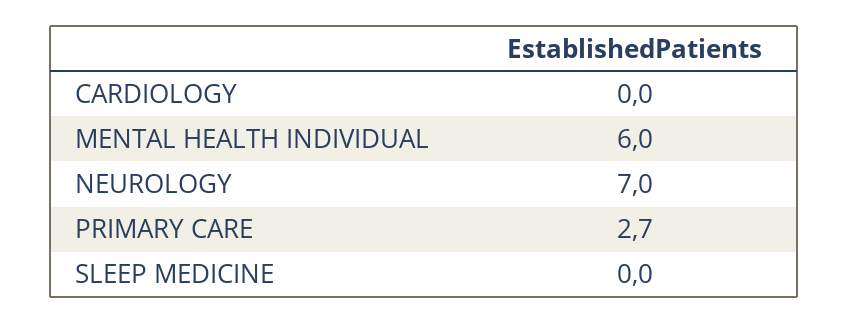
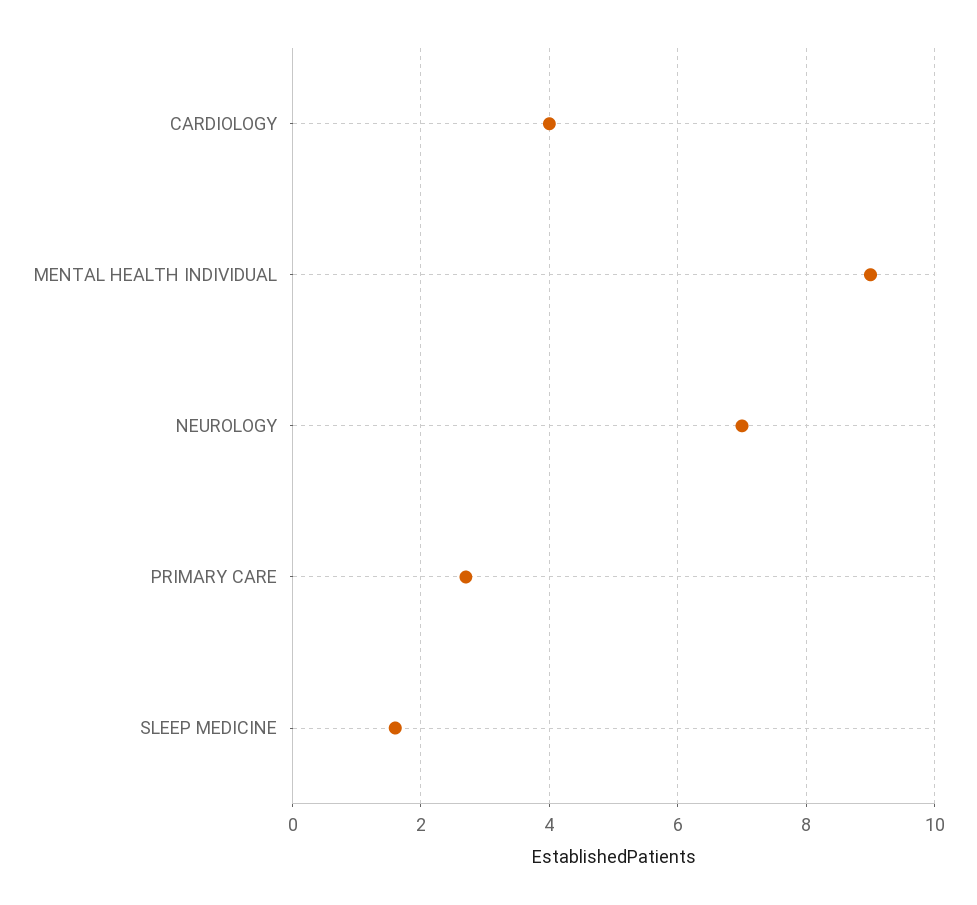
  {
-   "CARDIOLOGY": 0,
+   "CARDIOLOGY": 4,
-   "MENTAL HEALTH INDIVIDUAL": 6,
+   "MENTAL HEALTH INDIVIDUAL": 9,
    "NEUROLOGY": 7,
    "PRIMARY CARE": 2.7,
-   "SLEEP MEDICINE": 0
+   "SLEEP MEDICINE": 1.5
  }

